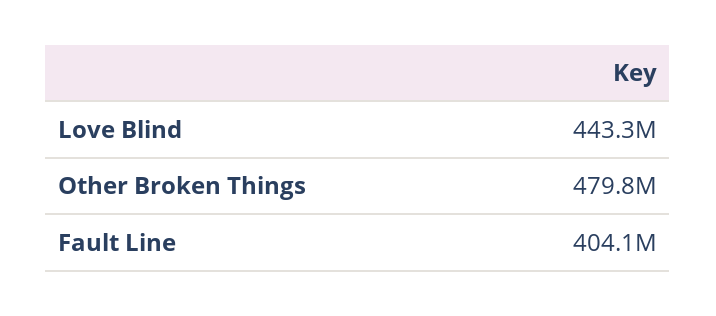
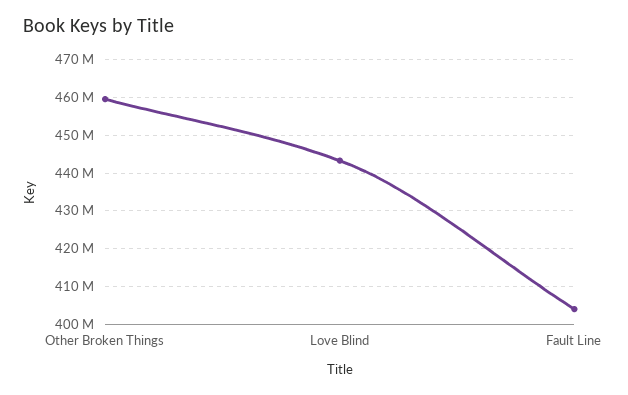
  {
    "Love Blind": 443300000,
-   "Other Broken Things": 479800000,
+   "Other Broken Things": 460000000,
    "Fault Line": 404100000
  }

